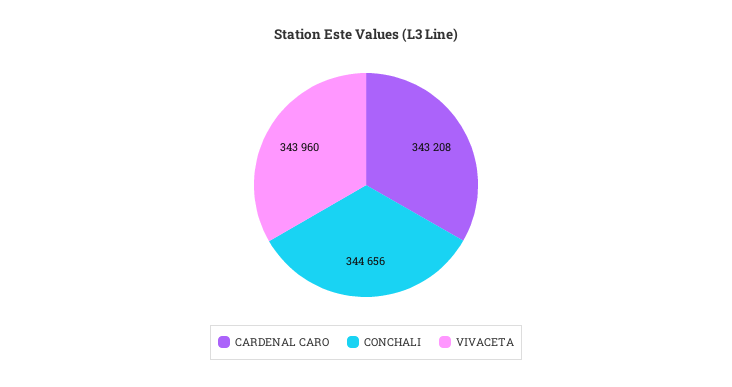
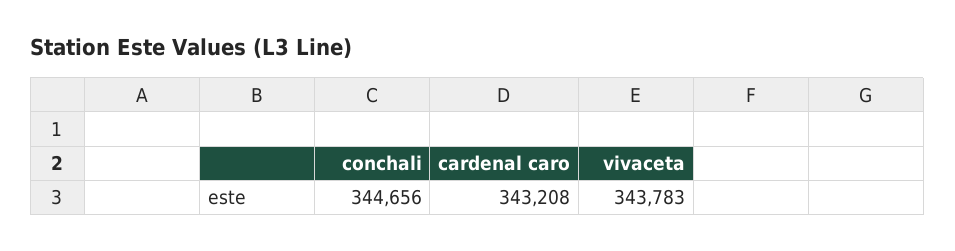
  {
    "CARDENAL CARO": 343208,
    "CONCHALI": 344656,
-   "VIVACETA": 343960
+   "VIVACETA": 343783
  }

